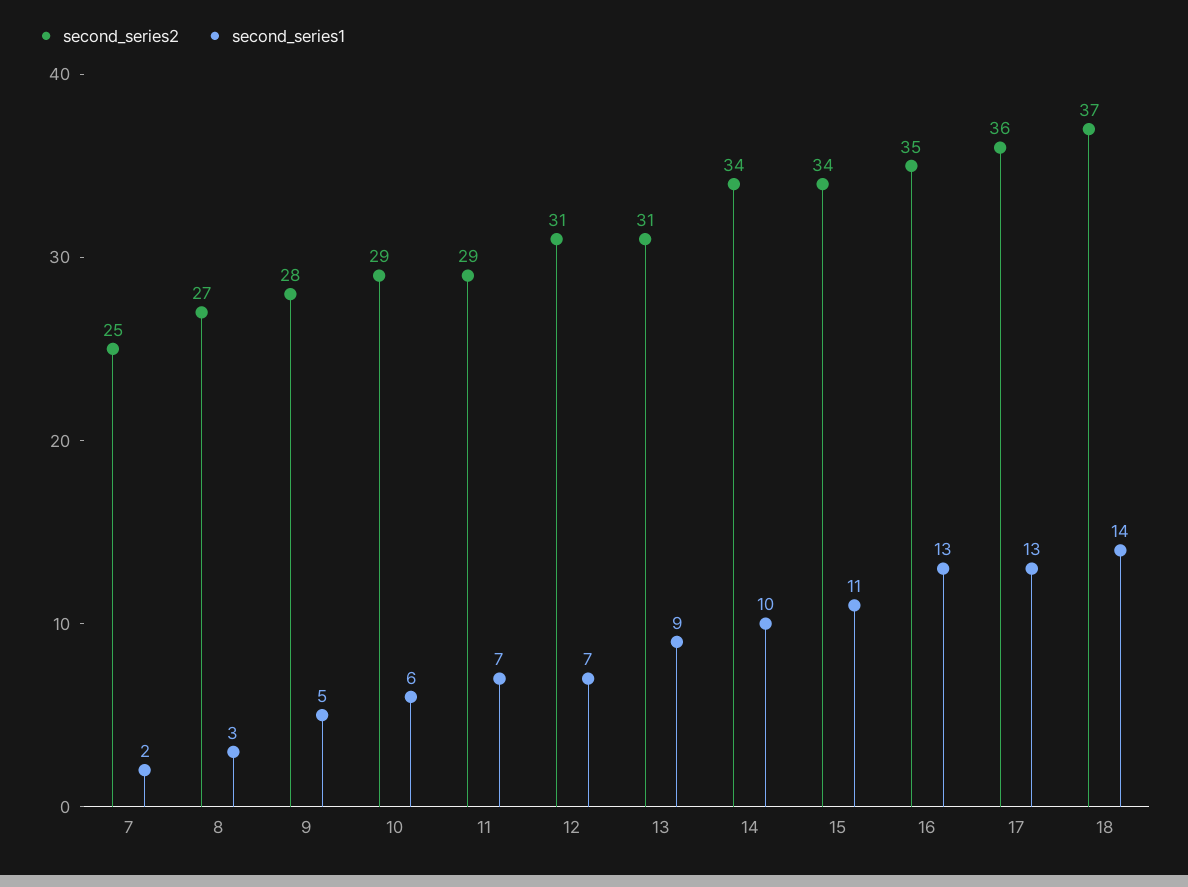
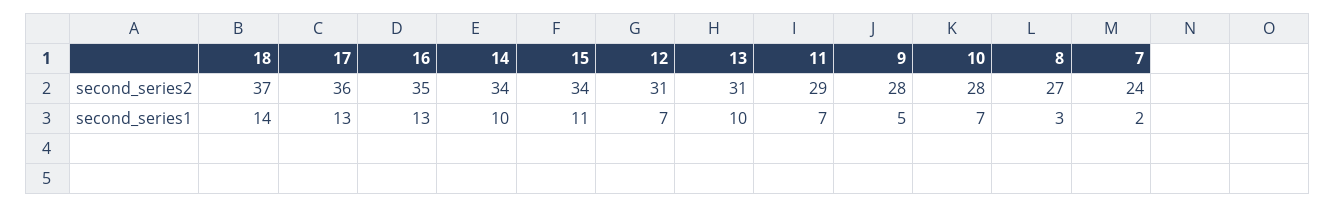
  {
    "second_series2": {
-     "7": 25,
+     "7": 24,
      "8": 27,
      "9": 28,
-     "10": 29,
+     "10": 28,
      "11": 29,
      "12": 31,
      "13": 31,
      "14": 34,
      "15": 34,
      "16": 35,
      "17": 36,
      "18": 37
    },
    "second_series1": {
      "7": 2,
      "8": 3,
      "9": 5,
-     "10": 6,
+     "10": 7,
      "11": 7,
      "12": 7,
-     "13": 9,
+     "13": 10,
      "14": 10,
      "15": 11,
      "16": 13,
      "17": 13,
      "18": 14
    }
  }

